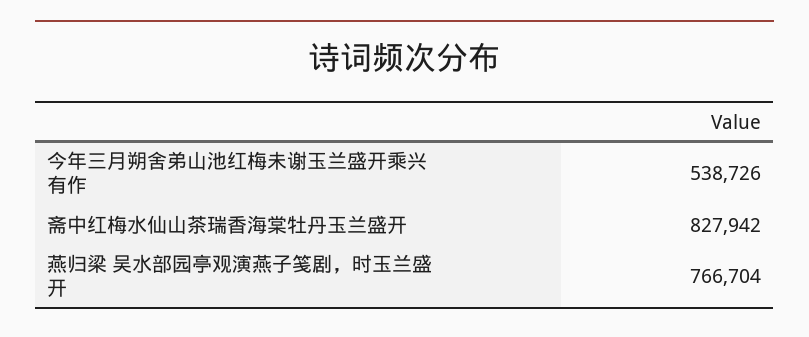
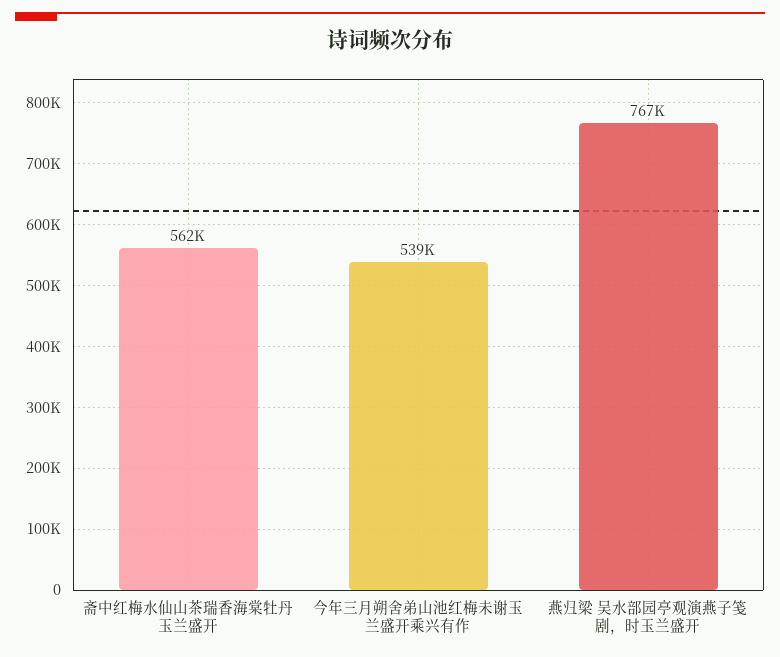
  {
    "今年三月朔舍弟山池红梅未谢玉兰盛开乘兴有作": 538726,
-   "斋中红梅水仙山茶瑞香海棠牡丹玉兰盛开": 827942,
+   "斋中红梅水仙山茶瑞香海棠牡丹玉兰盛开": 562000,
    "燕归梁 吴水部园亭观演燕子笺剧，时玉兰盛开": 766704
  }

